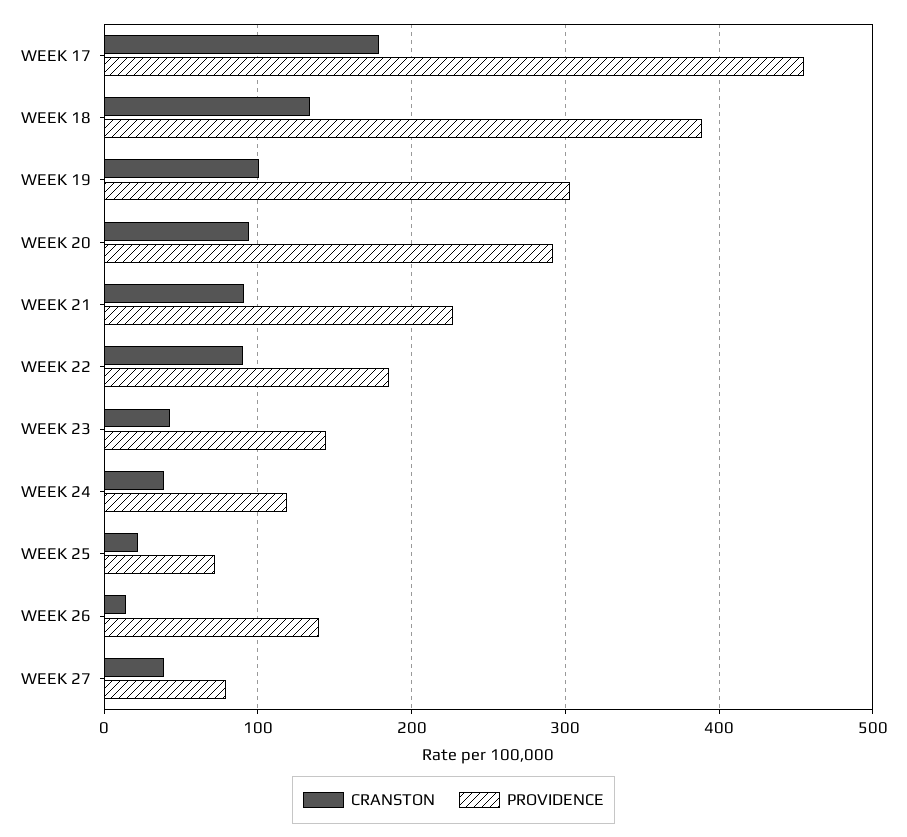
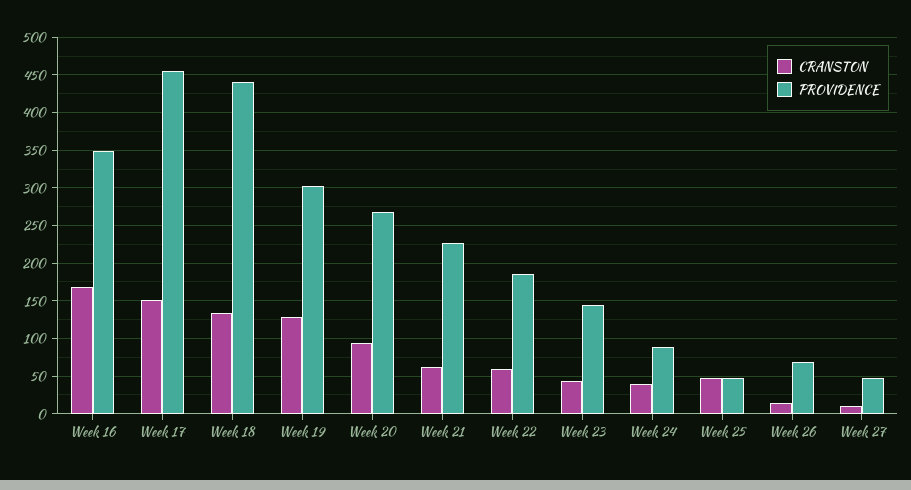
  {
    "CRANSTON": {
-     "WEEK 17": 180,
+     "WEEK 17": 150,
      "WEEK 18": 130,
-     "WEEK 19": 100,
+     "WEEK 19": 130,
      "WEEK 20": 90,
-     "WEEK 21": 90,
+     "WEEK 21": 60,
-     "WEEK 22": 90,
+     "WEEK 22": 60,
      "WEEK 23": 40,
      "WEEK 24": 40,
-     "WEEK 25": 20,
+     "WEEK 25": 50,
      "WEEK 26": 10,
-     "WEEK 27": 40
+     "WEEK 27": 10,
+     "Week 16": 170
    },
    "PROVIDENCE": {
      "WEEK 17": 460,
-     "WEEK 18": 390,
+     "WEEK 18": 440,
      "WEEK 19": 300,
-     "WEEK 20": 290,
+     "WEEK 20": 270,
      "WEEK 21": 230,
      "WEEK 22": 190,
      "WEEK 23": 140,
-     "WEEK 24": 120,
+     "WEEK 24": 90,
-     "WEEK 25": 70,
+     "WEEK 25": 50,
-     "WEEK 26": 140,
+     "WEEK 26": 70,
-     "WEEK 27": 80
+     "WEEK 27": 50,
+     "Week 16": 350
    }
  }

